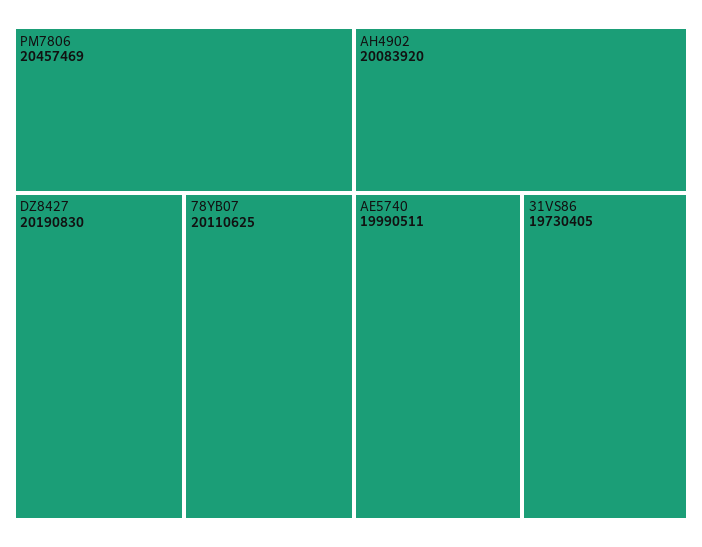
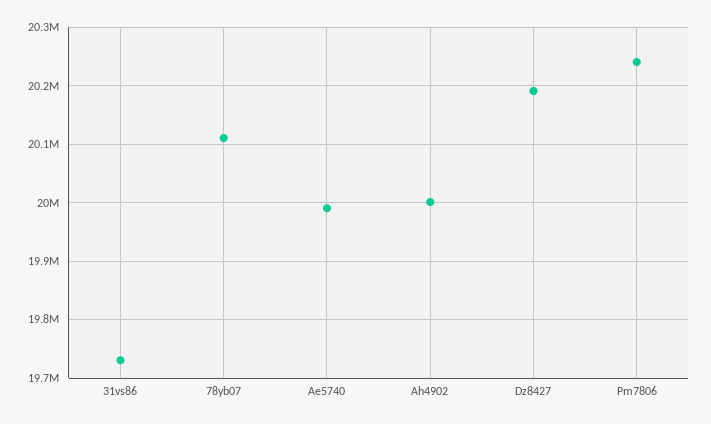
  {
-   "PM7806": 20457469,
+   "PM7806": 20240000,
    "DZ8427": 20190830,
    "78YB07": 20110625,
-   "AH4902": 20083920,
+   "AH4902": 20000000,
    "AE5740": 19990511,
    "31VS86": 19730405
  }

